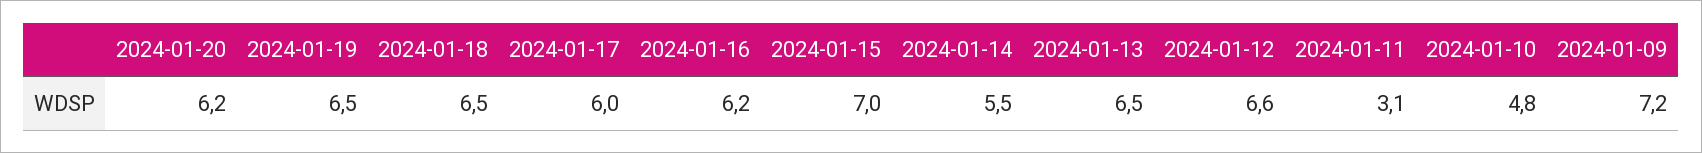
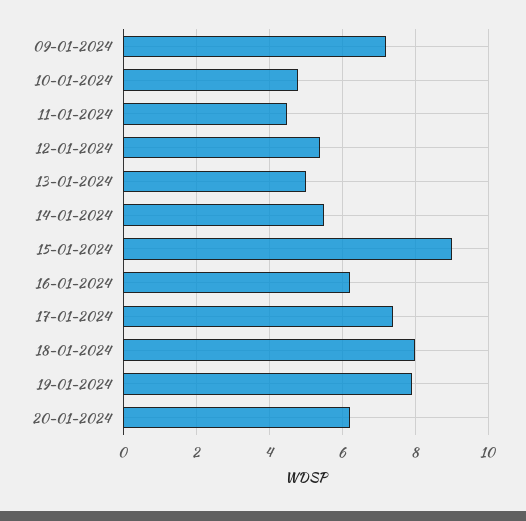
  {
    "2024-01-20": 6.2,
-   "2024-01-19": 6.5,
+   "2024-01-19": 8,
-   "2024-01-18": 6.5,
+   "2024-01-18": 8,
-   "2024-01-17": 6,
+   "2024-01-17": 7.5,
    "2024-01-16": 6.2,
-   "2024-01-15": 7,
+   "2024-01-15": 9,
    "2024-01-14": 5.5,
-   "2024-01-13": 6.5,
+   "2024-01-13": 5,
-   "2024-01-12": 6.6,
+   "2024-01-12": 5.5,
-   "2024-01-11": 3.1,
+   "2024-01-11": 4.5,
    "2024-01-10": 4.8,
    "2024-01-09": 7.2
  }

